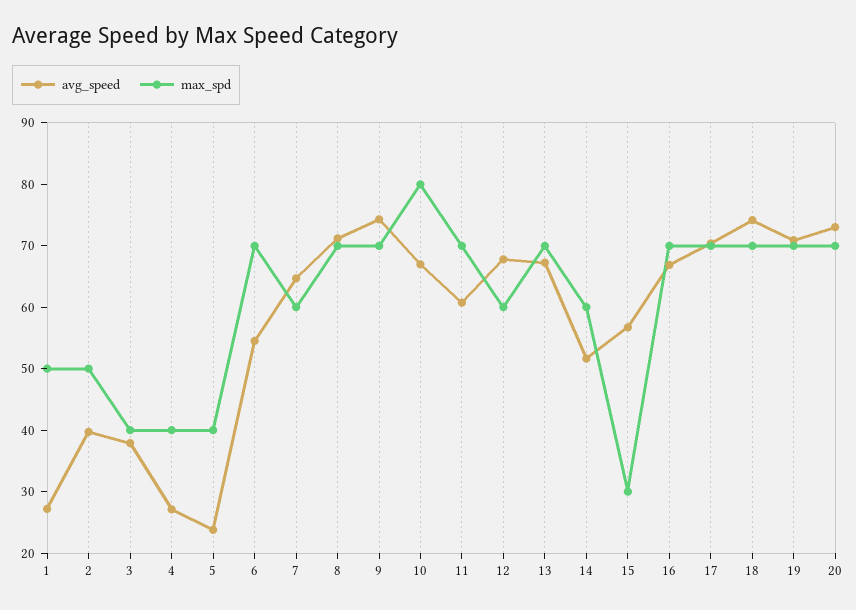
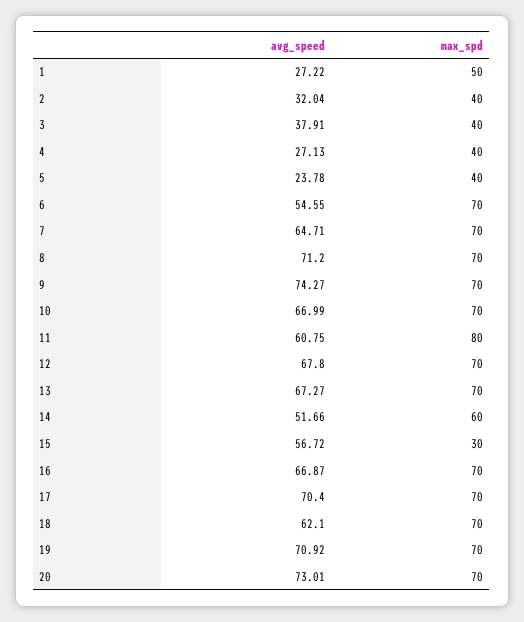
  {
    "avg_speed": {
      "1": 27.22,
-     "2": 40,
+     "2": 32.04,
      "3": 37.91,
      "4": 27.13,
      "5": 23.78,
      "6": 54.55,
      "7": 64.71,
      "8": 71.2,
      "9": 74.27,
      "10": 66.99,
      "11": 60.75,
      "12": 67.8,
      "13": 67.27,
      "14": 51.66,
      "15": 56.72,
      "16": 66.87,
      "17": 70.4,
-     "18": 74,
+     "18": 62.1,
      "19": 70.92,
      "20": 73.01
    },
    "max_spd": {
      "1": 50,
-     "2": 50,
+     "2": 40,
      "3": 40,
      "4": 40,
      "5": 40,
      "6": 70,
-     "7": 60,
+     "7": 70,
      "8": 70,
      "9": 70,
-     "10": 80,
+     "10": 70,
-     "11": 70,
+     "11": 80,
-     "12": 60,
+     "12": 70,
      "13": 70,
      "14": 60,
      "15": 30,
      "16": 70,
      "17": 70,
      "18": 70,
      "19": 70,
      "20": 70
    }
  }

